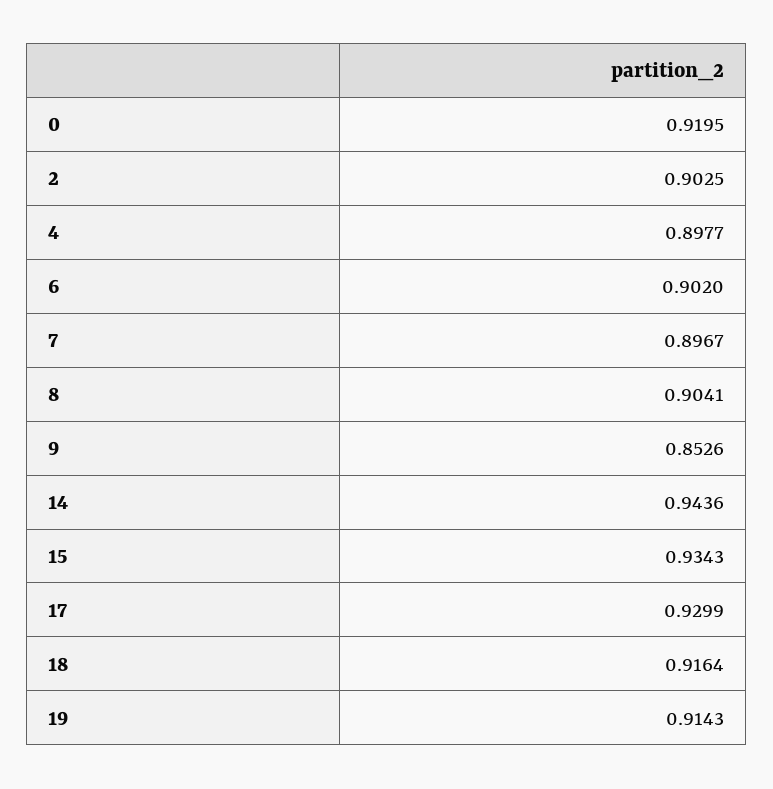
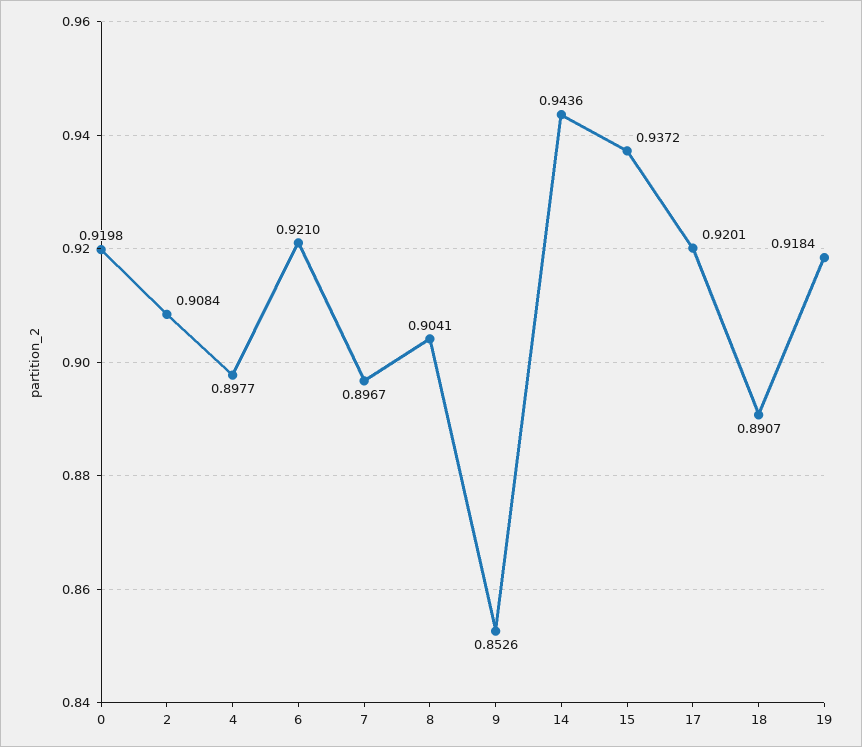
  {
-   "0": 0.9195,
+   "0": 0.9198,
-   "2": 0.9025,
+   "2": 0.9084,
    "4": 0.8977,
-   "6": 0.902,
+   "6": 0.921,
    "7": 0.8967,
    "8": 0.9041,
    "9": 0.8526,
    "14": 0.9436,
-   "15": 0.9343,
+   "15": 0.9372,
-   "17": 0.9299,
+   "17": 0.9201,
-   "18": 0.9164,
+   "18": 0.8907,
-   "19": 0.9143
+   "19": 0.9184
  }

